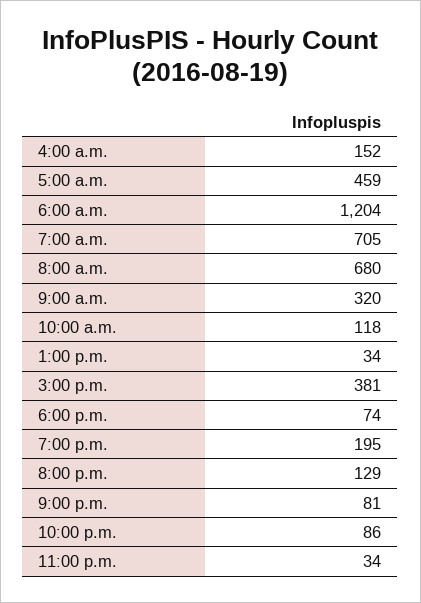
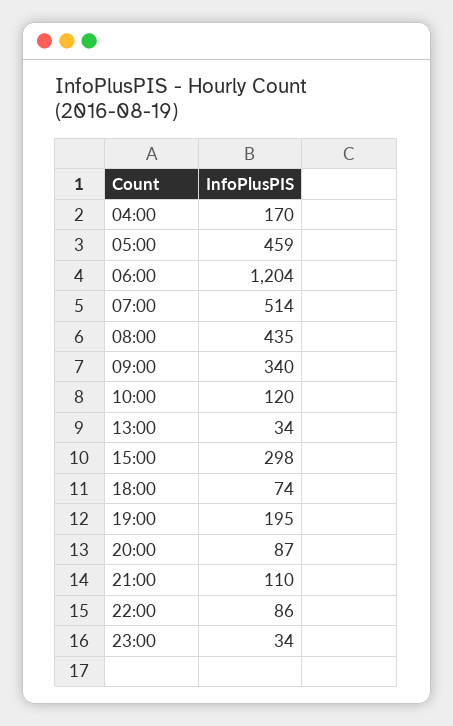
  {
-   "4:00 a.m.": 152,
+   "4:00 a.m.": 170,
    "5:00 a.m.": 459,
    "6:00 a.m.": 1204,
-   "7:00 a.m.": 705,
+   "7:00 a.m.": 514,
-   "8:00 a.m.": 680,
+   "8:00 a.m.": 435,
-   "9:00 a.m.": 320,
+   "9:00 a.m.": 340,
-   "10:00 a.m.": 118,
+   "10:00 a.m.": 120,
    "1:00 p.m.": 34,
-   "3:00 p.m.": 381,
+   "3:00 p.m.": 298,
    "6:00 p.m.": 74,
    "7:00 p.m.": 195,
-   "8:00 p.m.": 129,
+   "8:00 p.m.": 87,
-   "9:00 p.m.": 81,
+   "9:00 p.m.": 110,
    "10:00 p.m.": 86,
    "11:00 p.m.": 34
  }

